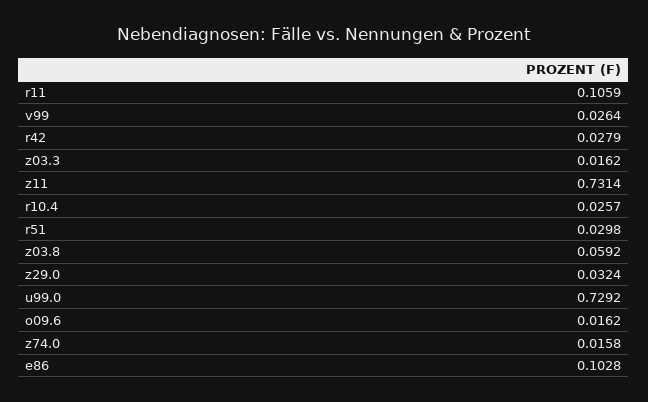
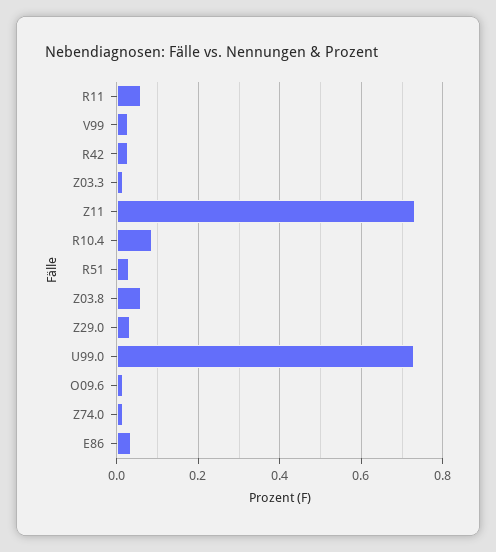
  {
-   "r11": 0.1059,
+   "r11": 0.06,
    "v99": 0.0264,
    "r42": 0.0279,
    "z03.3": 0.0162,
    "z11": 0.7314,
-   "r10.4": 0.0257,
+   "r10.4": 0.08,
    "r51": 0.0298,
    "z03.8": 0.0592,
    "z29.0": 0.0324,
    "u99.0": 0.7292,
    "o09.6": 0.0162,
    "z74.0": 0.0158,
-   "e86": 0.1028
+   "e86": 0.04
  }

